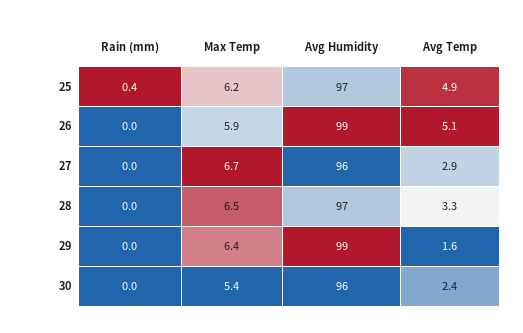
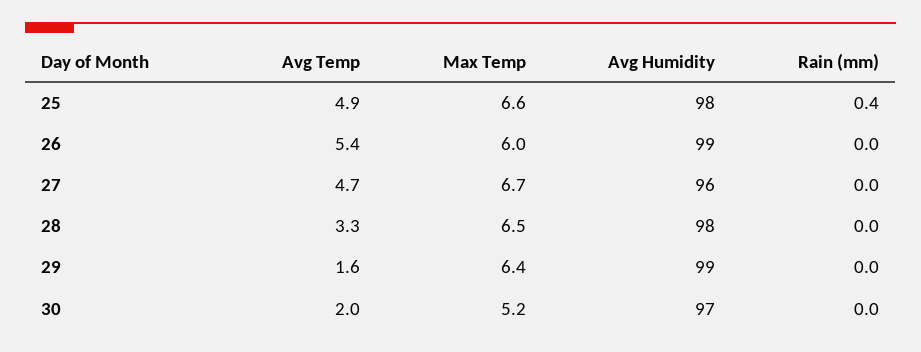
  {
    "Rain (mm)": {
      "25": 0.4,
      "26": 0,
      "27": 0,
      "28": 0,
      "29": 0,
      "30": 0
    },
    "Max Temp": {
-     "25": 6.2,
+     "25": 6.6,
-     "26": 5.9,
+     "26": 6,
      "27": 6.7,
      "28": 6.5,
      "29": 6.4,
-     "30": 5.4
+     "30": 5.2
    },
    "Avg Humidity": {
-     "25": 97,
+     "25": 98,
      "26": 99,
      "27": 96,
-     "28": 97,
+     "28": 98,
      "29": 99,
-     "30": 96
+     "30": 97
    },
    "Avg Temp": {
      "25": 4.9,
-     "26": 5.1,
+     "26": 5.4,
-     "27": 2.9,
+     "27": 4.7,
      "28": 3.3,
      "29": 1.6,
-     "30": 2.4
+     "30": 2
    }
  }

